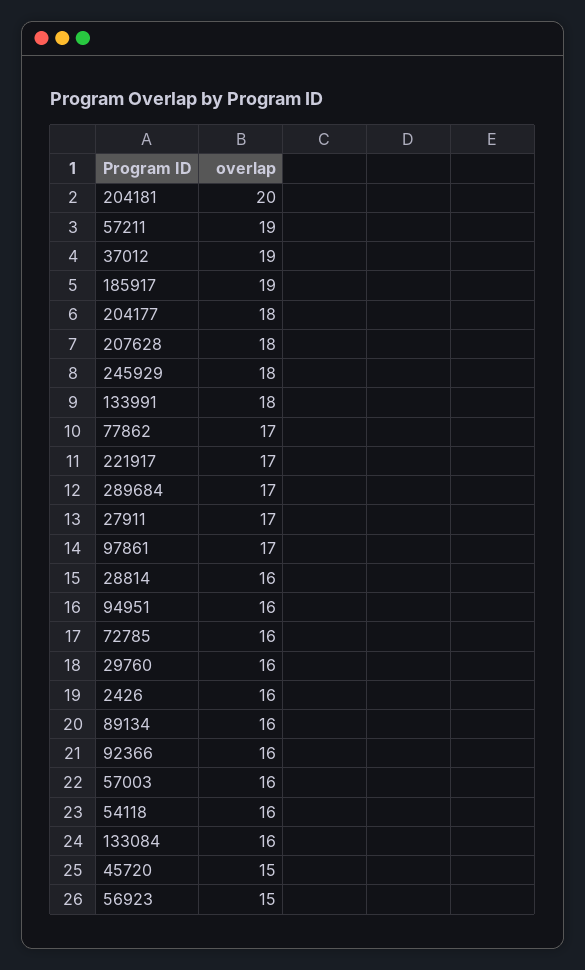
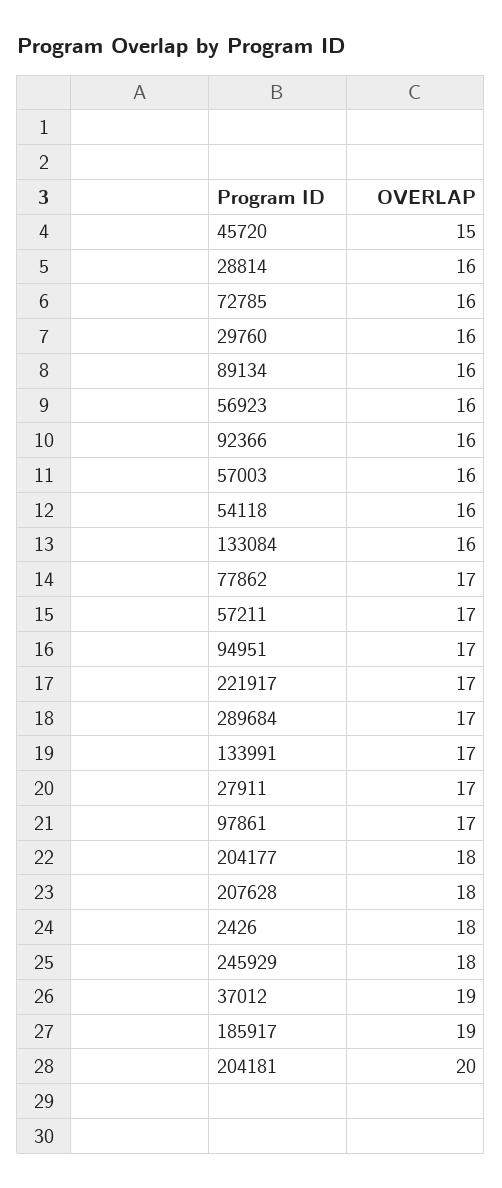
  {
    "204181": 20,
-   "57211": 19,
+   "57211": 17,
    "37012": 19,
    "185917": 19,
    "204177": 18,
    "207628": 18,
    "245929": 18,
-   "133991": 18,
+   "133991": 17,
    "77862": 17,
    "221917": 17,
    "289684": 17,
    "27911": 17,
    "97861": 17,
    "28814": 16,
-   "94951": 16,
+   "94951": 17,
    "72785": 16,
    "29760": 16,
-   "2426": 16,
+   "2426": 18,
    "89134": 16,
    "92366": 16,
    "57003": 16,
    "54118": 16,
    "133084": 16,
    "45720": 15,
-   "56923": 15
+   "56923": 16
  }

